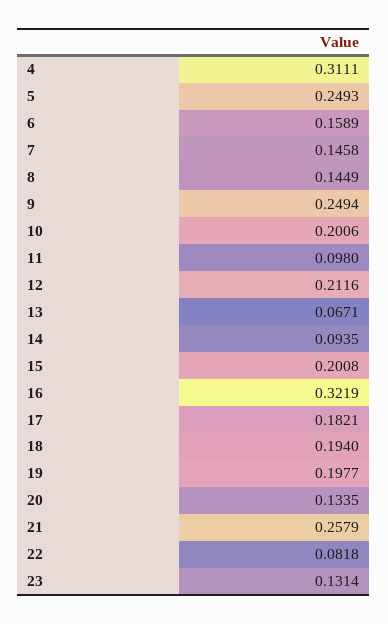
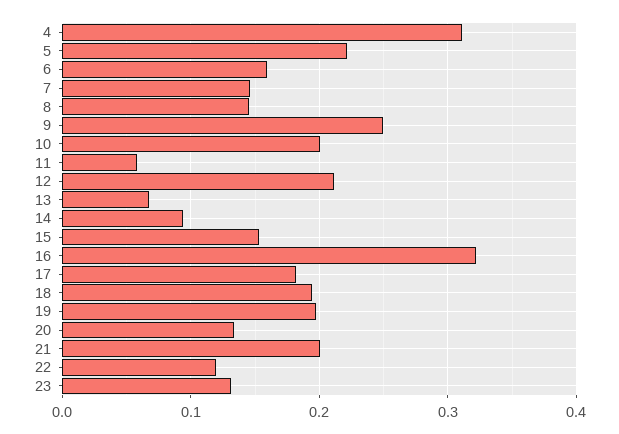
  {
    "4": 0.3111,
-   "5": 0.2493,
+   "5": 0.22,
    "6": 0.1589,
    "7": 0.1458,
    "8": 0.1449,
    "9": 0.2494,
    "10": 0.2006,
-   "11": 0.098,
+   "11": 0.06,
    "12": 0.2116,
    "13": 0.0671,
    "14": 0.0935,
-   "15": 0.2008,
+   "15": 0.15,
    "16": 0.3219,
    "17": 0.1821,
    "18": 0.194,
    "19": 0.1977,
    "20": 0.1335,
-   "21": 0.2579,
+   "21": 0.2,
-   "22": 0.0818,
+   "22": 0.12,
    "23": 0.1314
  }

